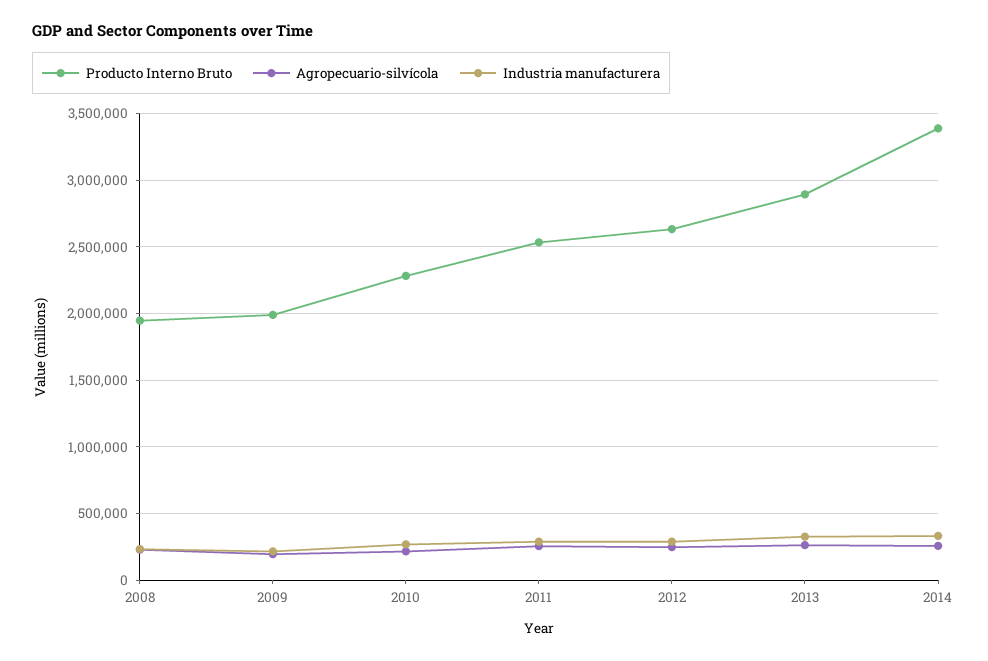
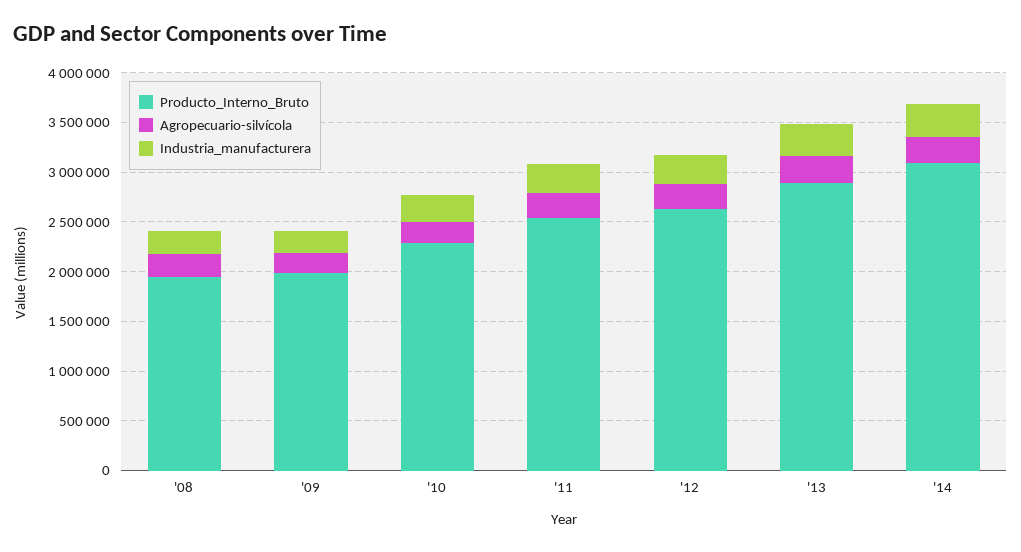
  {
    "Producto Interno Bruto": {
      "2008": 1950000,
      "2009": 2000000,
      "2010": 2300000,
      "2011": 2550000,
      "2012": 2650000,
      "2013": 2900000,
-     "2014": 3400000
+     "2014": 3100000
    },
    "Agropecuario-silvícola": {
      "2008": 250000,
      "2009": 200000,
      "2010": 200000,
      "2011": 250000,
      "2012": 250000,
      "2013": 250000,
      "2014": 250000
    },
    "Industria manufacturera": {
      "2008": 250000,
      "2009": 200000,
      "2010": 250000,
      "2011": 300000,
      "2012": 300000,
      "2013": 350000,
      "2014": 350000
    }
  }

